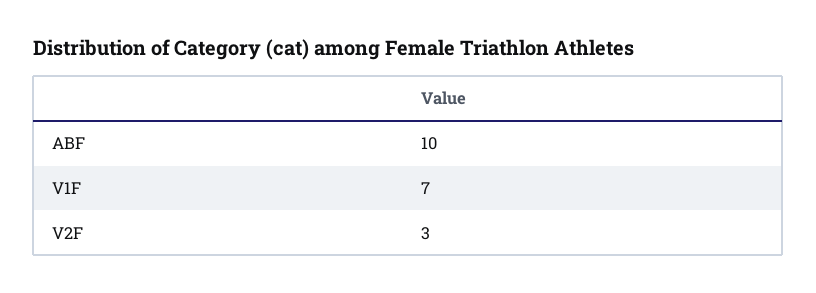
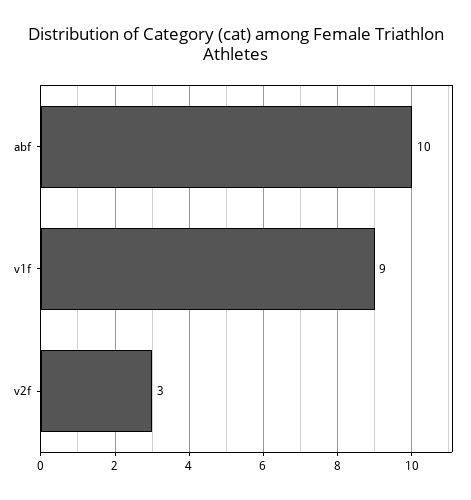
  {
    "ABF": 10,
-   "V1F": 7,
+   "V1F": 9,
    "V2F": 3
  }

